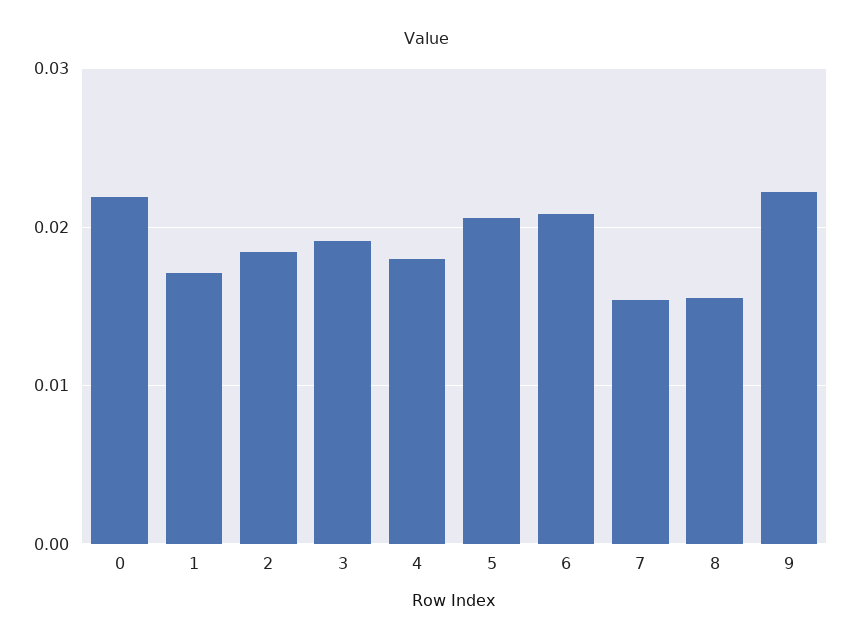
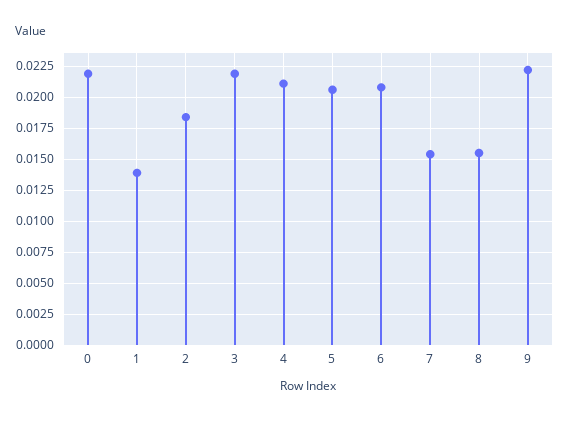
  {
    "0": 0.022,
-   "1": 0.017,
+   "1": 0.014,
    "2": 0.0185,
-   "3": 0.019,
+   "3": 0.022,
-   "4": 0.018,
+   "4": 0.021,
    "5": 0.0205,
    "6": 0.021,
    "7": 0.0155,
    "8": 0.0155,
    "9": 0.022
  }

